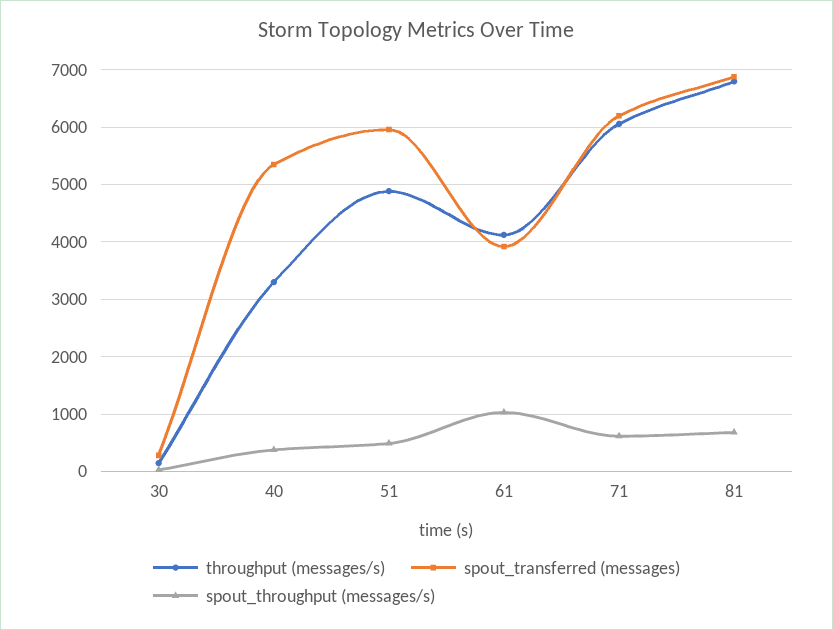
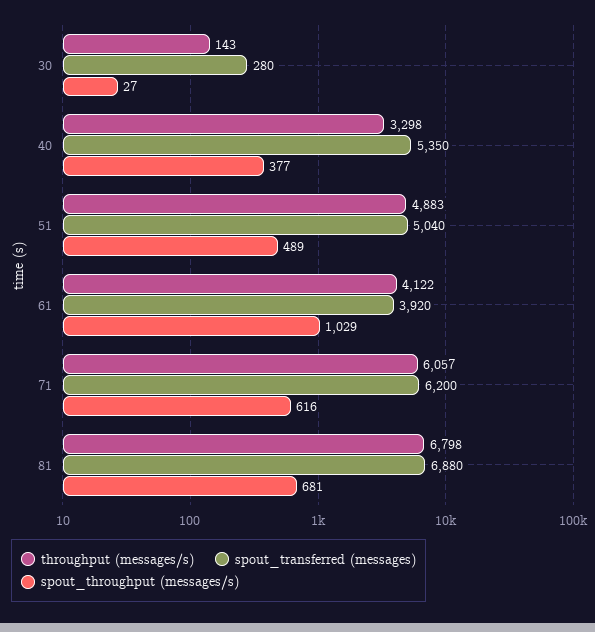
  {
    "throughput (messages/s)": {
      "30": 143,
      "40": 3298,
      "51": 4883,
      "61": 4122,
      "71": 6057,
      "81": 6798
    },
    "spout_transferred (messages)": {
      "30": 280,
      "40": 5350,
-     "51": 6000,
+     "51": 5040,
      "61": 3920,
      "71": 6200,
      "81": 6880
    },
    "spout_throughput (messages/s)": {
      "30": 27,
      "40": 377,
      "51": 489,
      "61": 1029,
      "71": 616,
      "81": 681
    }
  }

